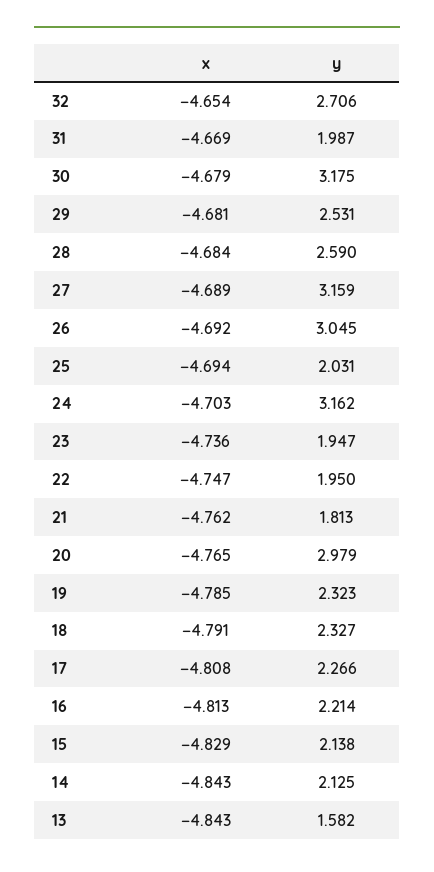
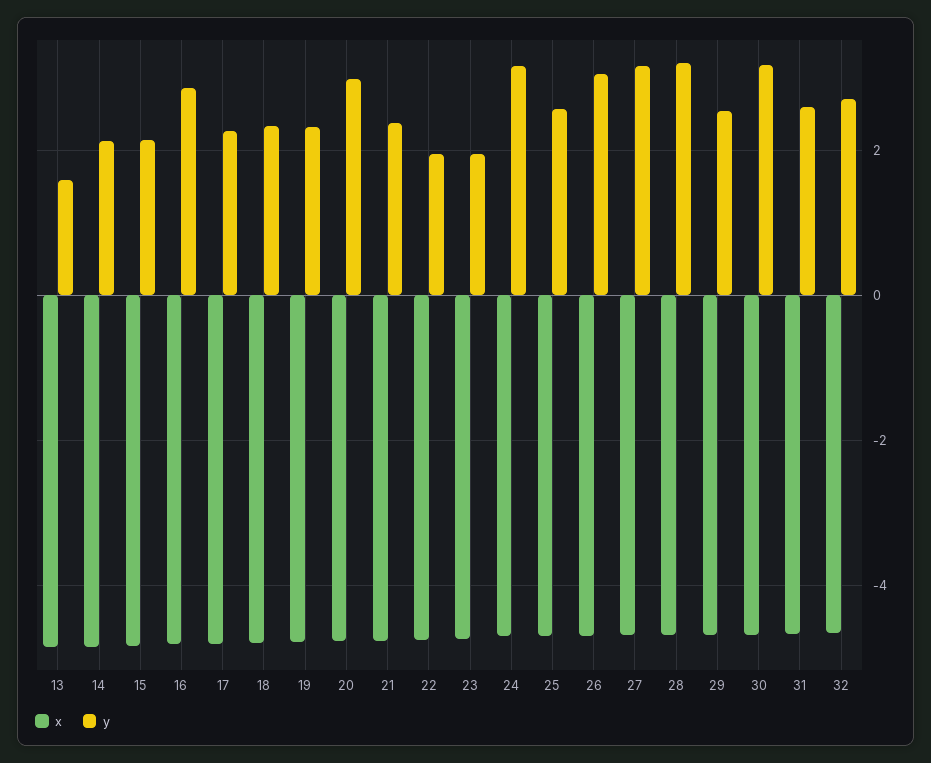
  {
    "x": {
      "32": -4.654,
      "31": -4.669,
      "30": -4.679,
      "29": -4.681,
      "28": -4.684,
      "27": -4.689,
      "26": -4.692,
      "25": -4.694,
      "24": -4.703,
      "23": -4.736,
      "22": -4.747,
      "21": -4.762,
      "20": -4.765,
      "19": -4.785,
      "18": -4.791,
      "17": -4.808,
      "16": -4.813,
      "15": -4.829,
      "14": -4.843,
      "13": -4.843
    },
    "y": {
      "32": 2.706,
-     "31": 1.987,
+     "31": 2.6,
      "30": 3.175,
      "29": 2.531,
-     "28": 2.59,
+     "28": 3.2,
      "27": 3.159,
      "26": 3.045,
-     "25": 2.031,
+     "25": 2.6,
      "24": 3.162,
      "23": 1.947,
      "22": 1.95,
-     "21": 1.813,
+     "21": 2.4,
      "20": 2.979,
      "19": 2.323,
      "18": 2.327,
      "17": 2.266,
-     "16": 2.214,
+     "16": 2.8,
      "15": 2.138,
      "14": 2.125,
      "13": 1.582
    }
  }

